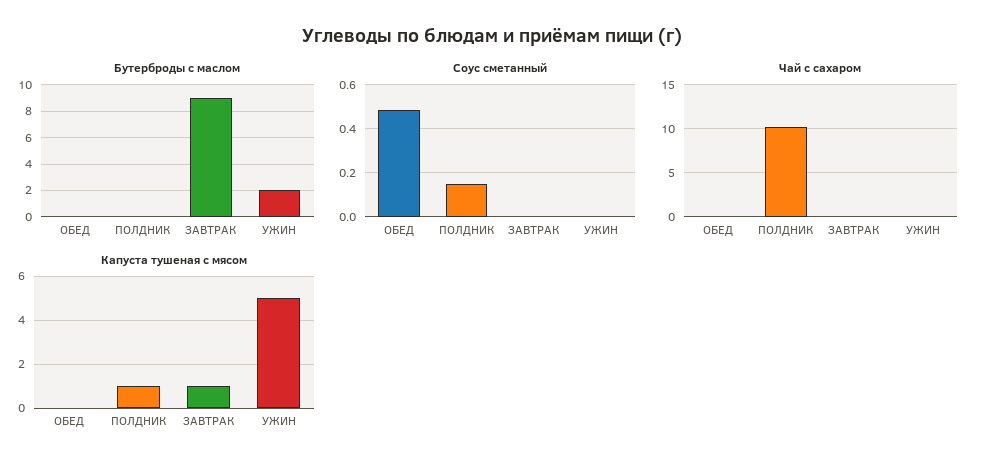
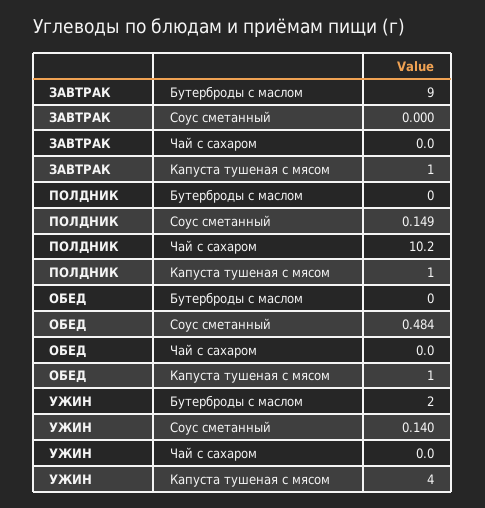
  {
    "Бутерброды с маслом": {
      "ОБЕД": 0,
      "ПОЛДНИК": 0,
      "ЗАВТРАК": 9,
      "УЖИН": 2
    },
    "Соус сметанный": {
      "ОБЕД": 0.484,
      "ПОЛДНИК": 0.149,
      "ЗАВТРАК": 0,
-     "УЖИН": 0
+     "УЖИН": 0.14
    },
    "Чай с сахаром": {
      "ОБЕД": 0,
      "ПОЛДНИК": 10.2,
      "ЗАВТРАК": 0,
      "УЖИН": 0
    },
    "Капуста тушеная с мясом": {
-     "ОБЕД": 0,
+     "ОБЕД": 1,
      "ПОЛДНИК": 1,
      "ЗАВТРАК": 1,
-     "УЖИН": 5
+     "УЖИН": 4
    }
  }

